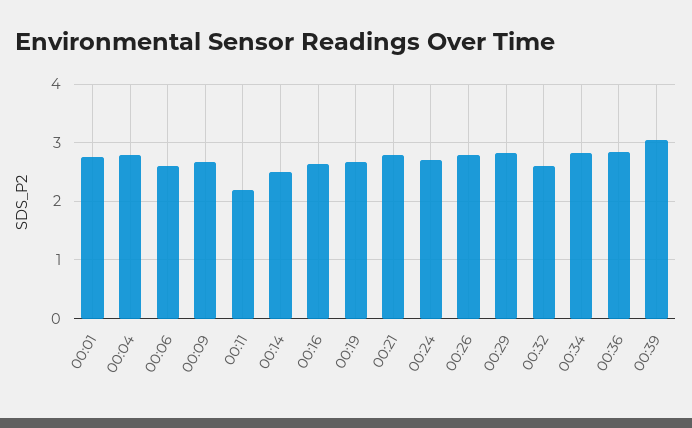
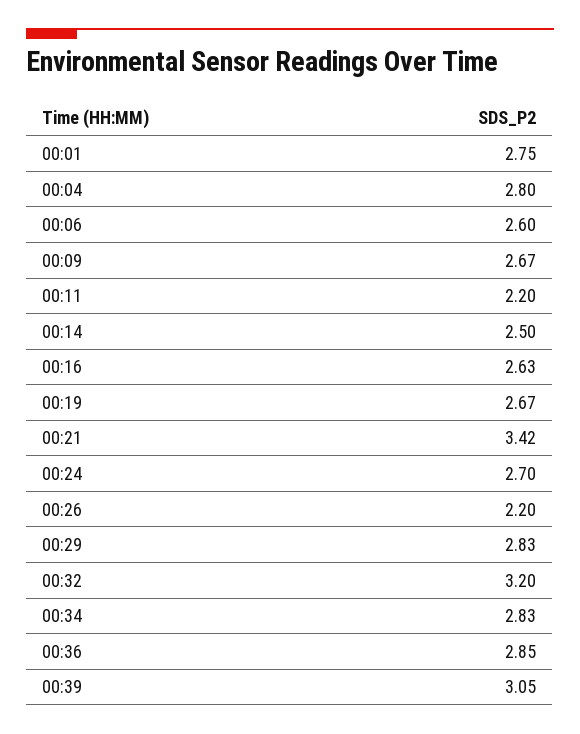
  {
    "00:01": 2.75,
    "00:04": 2.8,
    "00:06": 2.6,
    "00:09": 2.67,
    "00:11": 2.2,
    "00:14": 2.5,
    "00:16": 2.63,
    "00:19": 2.67,
-   "00:21": 2.8,
+   "00:21": 3.42,
    "00:24": 2.7,
-   "00:26": 2.8,
+   "00:26": 2.2,
    "00:29": 2.83,
-   "00:32": 2.6,
+   "00:32": 3.2,
    "00:34": 2.83,
    "00:36": 2.85,
    "00:39": 3.05
  }

